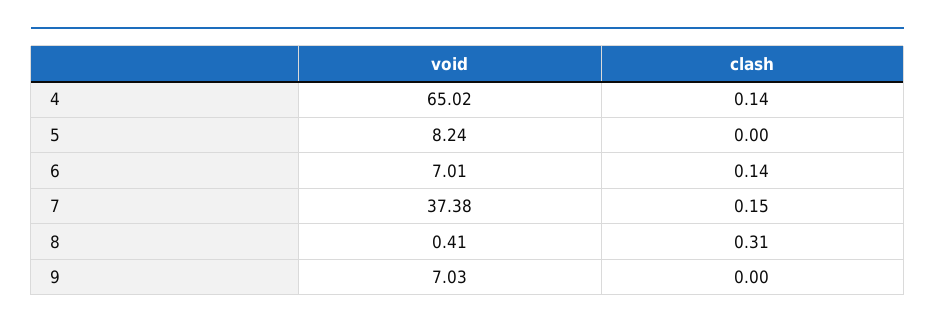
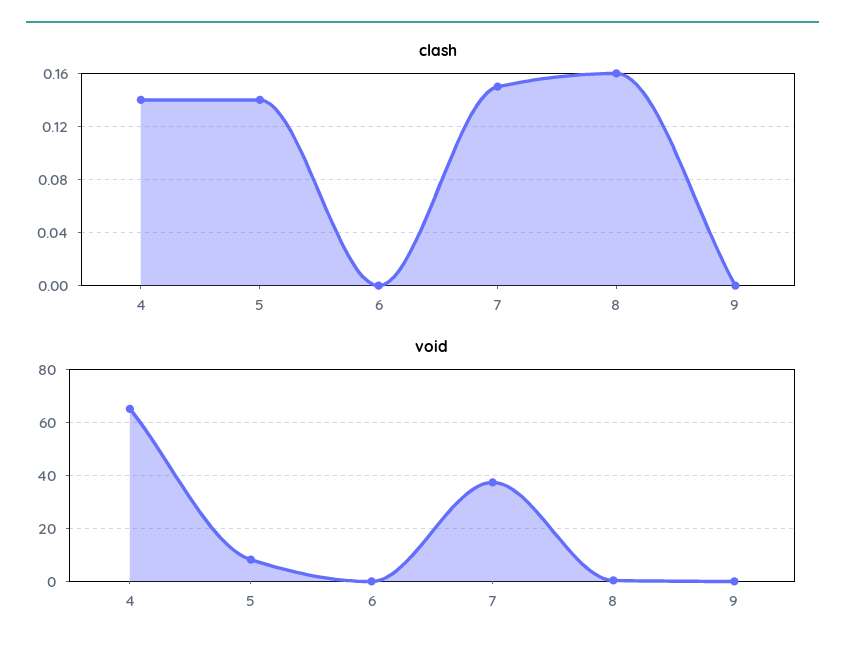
  {
    "void": {
      "4": 65.02,
      "5": 8.24,
-     "6": 7.01,
+     "6": 0,
      "7": 37.38,
      "8": 0.41,
-     "9": 7.03
+     "9": 0
    },
    "clash": {
      "4": 0.14,
-     "5": 0,
+     "5": 0.14,
-     "6": 0.14,
+     "6": 0,
      "7": 0.15,
-     "8": 0.31,
+     "8": 0.16,
      "9": 0
    }
  }

